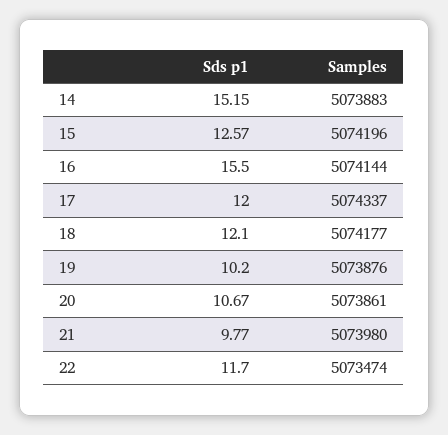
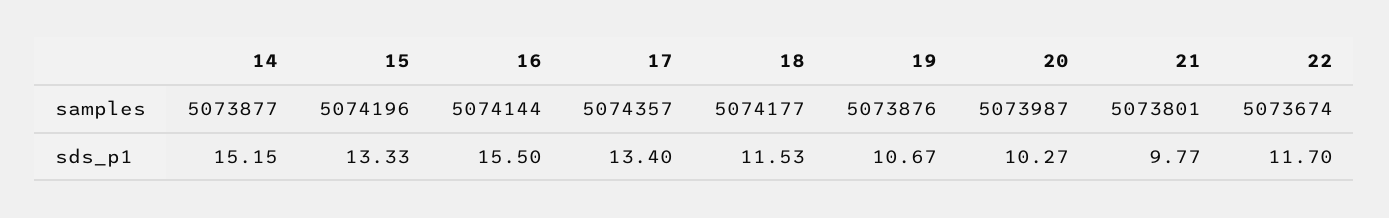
  {
    "Sds p1": {
      "14": 15.15,
-     "15": 12.57,
+     "15": 13.33,
      "16": 15.5,
-     "17": 12,
+     "17": 13.4,
-     "18": 12.1,
+     "18": 11.53,
-     "19": 10.2,
+     "19": 10.67,
-     "20": 10.67,
+     "20": 10.27,
      "21": 9.77,
      "22": 11.7
    },
    "Samples": {
-     "14": 5073883,
+     "14": 5073877,
      "15": 5074196,
      "16": 5074144,
-     "17": 5074337,
+     "17": 5074357,
      "18": 5074177,
      "19": 5073876,
-     "20": 5073861,
+     "20": 5073987,
-     "21": 5073980,
+     "21": 5073801,
-     "22": 5073474
+     "22": 5073674
    }
  }

